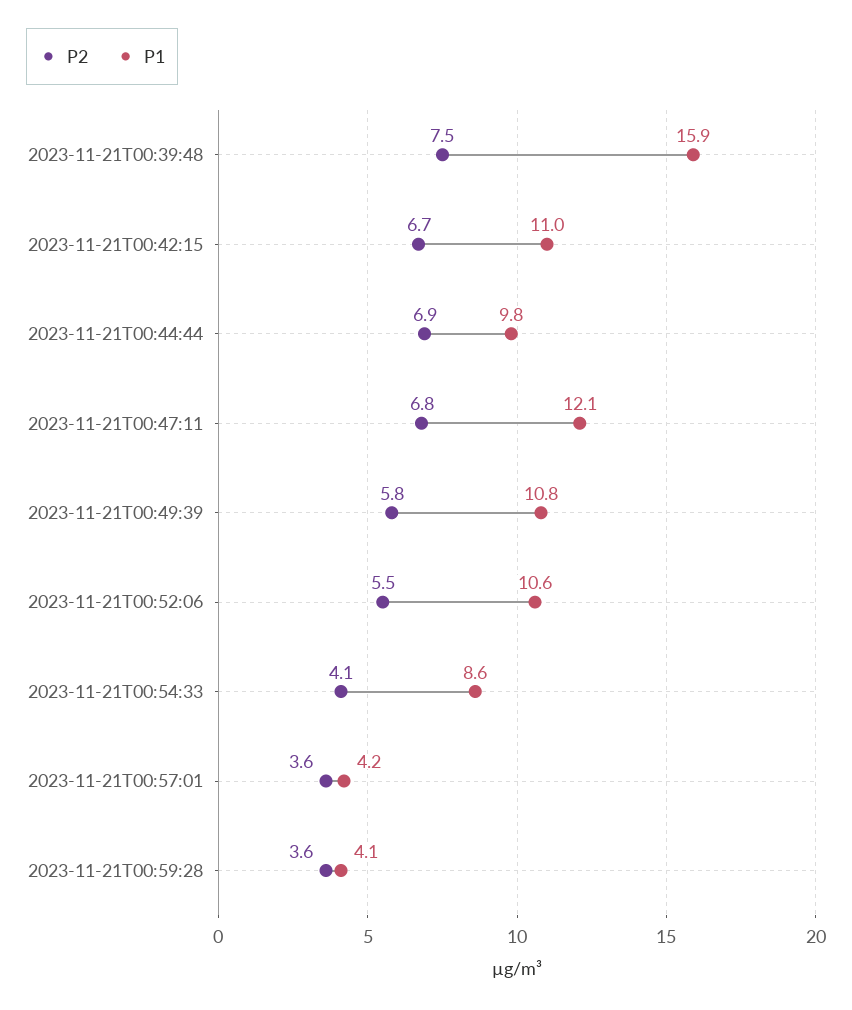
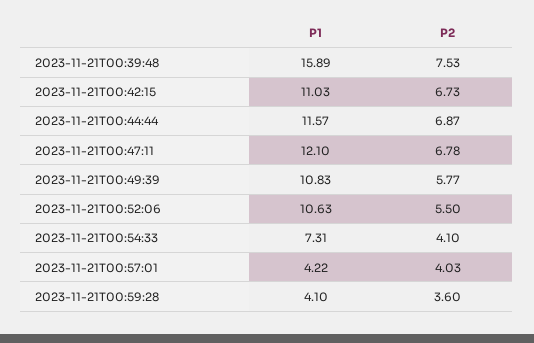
  {
    "P2": {
      "2023-11-21T00:39:48": 7.53,
      "2023-11-21T00:42:15": 6.73,
      "2023-11-21T00:44:44": 6.87,
      "2023-11-21T00:47:11": 6.78,
      "2023-11-21T00:49:39": 5.77,
      "2023-11-21T00:52:06": 5.5,
      "2023-11-21T00:54:33": 4.1,
-     "2023-11-21T00:57:01": 3.6,
+     "2023-11-21T00:57:01": 4.03,
      "2023-11-21T00:59:28": 3.6
    },
    "P1": {
      "2023-11-21T00:39:48": 15.89,
      "2023-11-21T00:42:15": 11.03,
-     "2023-11-21T00:44:44": 9.8,
+     "2023-11-21T00:44:44": 11.57,
      "2023-11-21T00:47:11": 12.1,
      "2023-11-21T00:49:39": 10.83,
      "2023-11-21T00:52:06": 10.63,
-     "2023-11-21T00:54:33": 8.6,
+     "2023-11-21T00:54:33": 7.31,
      "2023-11-21T00:57:01": 4.22,
      "2023-11-21T00:59:28": 4.1
    }
  }

